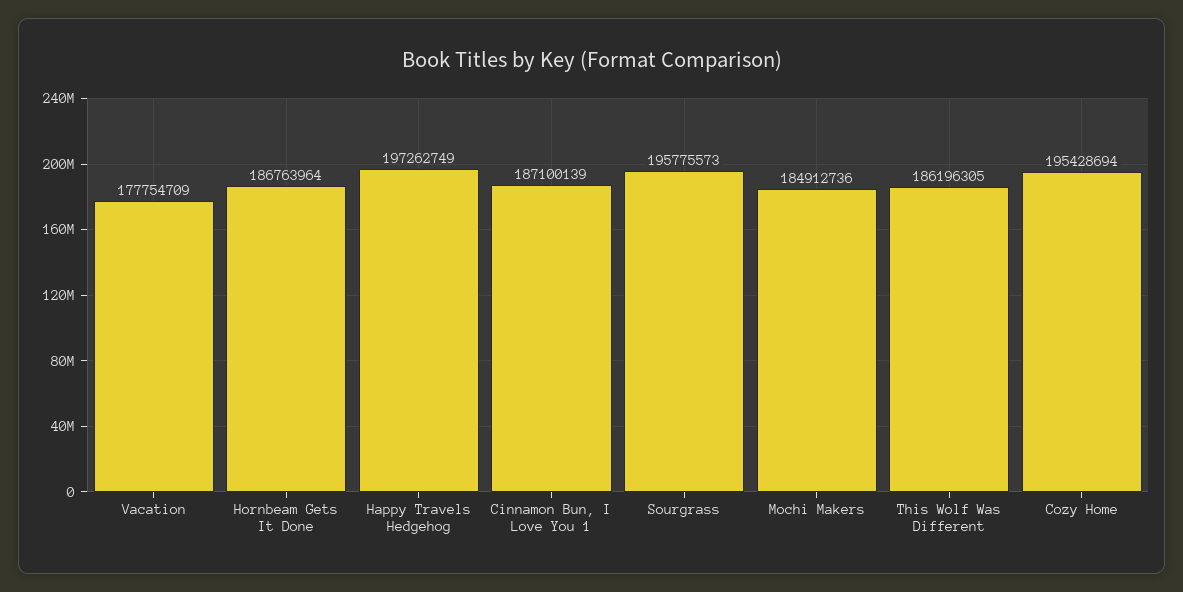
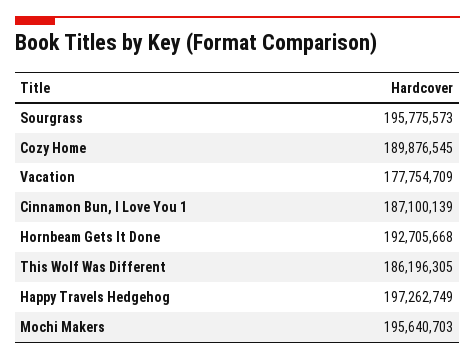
  {
    "Vacation": 177754709,
-   "Hornbeam Gets It Done": 186763964,
+   "Hornbeam Gets It Done": 192705668,
    "Happy Travels Hedgehog": 197262749,
    "Cinnamon Bun, I Love You 1": 187100139,
    "Sourgrass": 195775573,
-   "Mochi Makers": 184912736,
+   "Mochi Makers": 195640703,
    "This Wolf Was Different": 186196305,
-   "Cozy Home": 195428694
+   "Cozy Home": 189876545
  }

